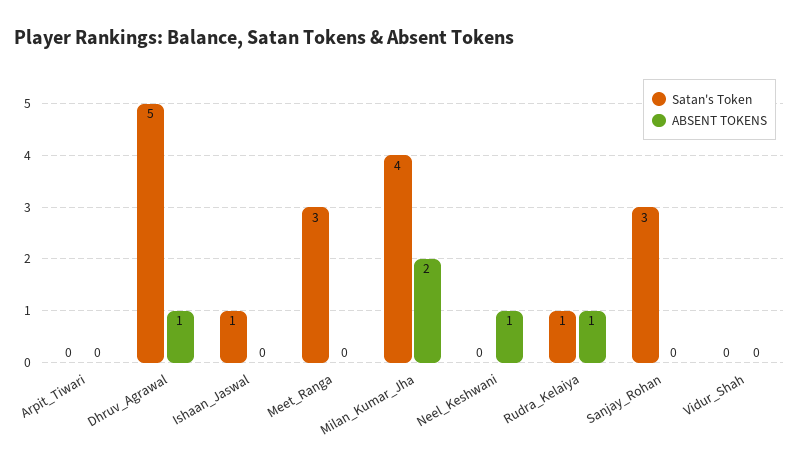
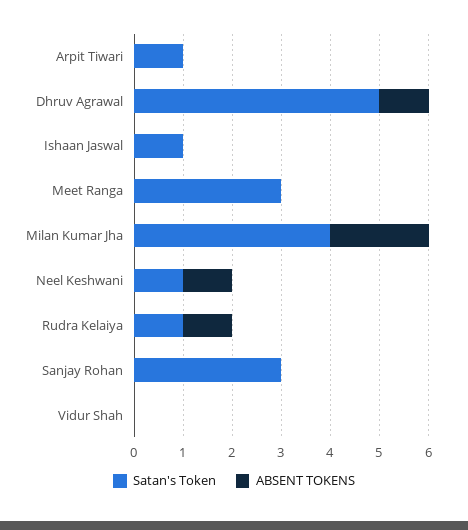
  {
    "Satan's Token": {
-     "Arpit_Tiwari": 0,
+     "Arpit_Tiwari": 1,
      "Dhruv_Agrawal": 5,
      "Ishaan_Jaswal": 1,
      "Meet_Ranga": 3,
      "Milan_Kumar_Jha": 4,
-     "Neel_Keshwani": 0,
+     "Neel_Keshwani": 1,
      "Rudra_Kelaiya": 1,
      "Sanjay_Rohan": 3,
      "Vidur_Shah": 0
    },
    "ABSENT TOKENS": {
      "Arpit_Tiwari": 0,
      "Dhruv_Agrawal": 1,
      "Ishaan_Jaswal": 0,
      "Meet_Ranga": 0,
      "Milan_Kumar_Jha": 2,
      "Neel_Keshwani": 1,
      "Rudra_Kelaiya": 1,
      "Sanjay_Rohan": 0,
      "Vidur_Shah": 0
    }
  }

